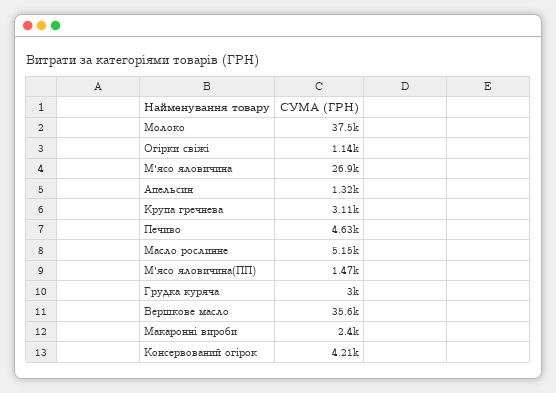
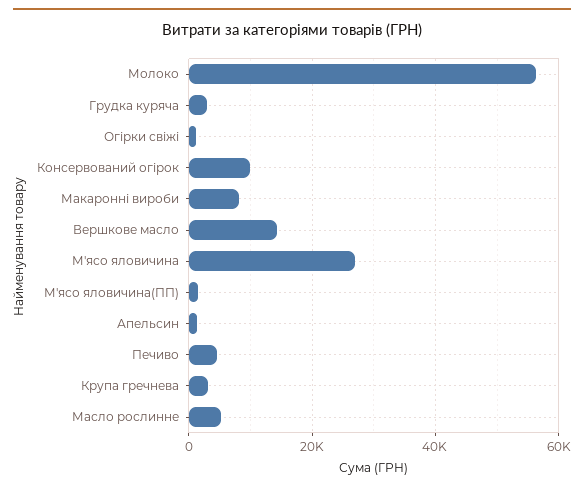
  {
-   "Молоко": 37500,
+   "Молоко": 56000,
    "Огірки свіжі": 1140,
    "М'ясо яловичина": 26900,
    "Апельсин": 1320,
    "Крупа гречнева": 3110,
    "Печиво": 4630,
    "Масло рослинне": 5150,
    "М'ясо яловичина(ПП)": 1470,
    "Грудка куряча": 3000,
-   "Вершкове масло": 35600,
+   "Вершкове масло": 14000,
-   "Макаронні вироби": 2400,
+   "Макаронні вироби": 8000,
-   "Консервований огірок": 4210
+   "Консервований огірок": 10000
  }

